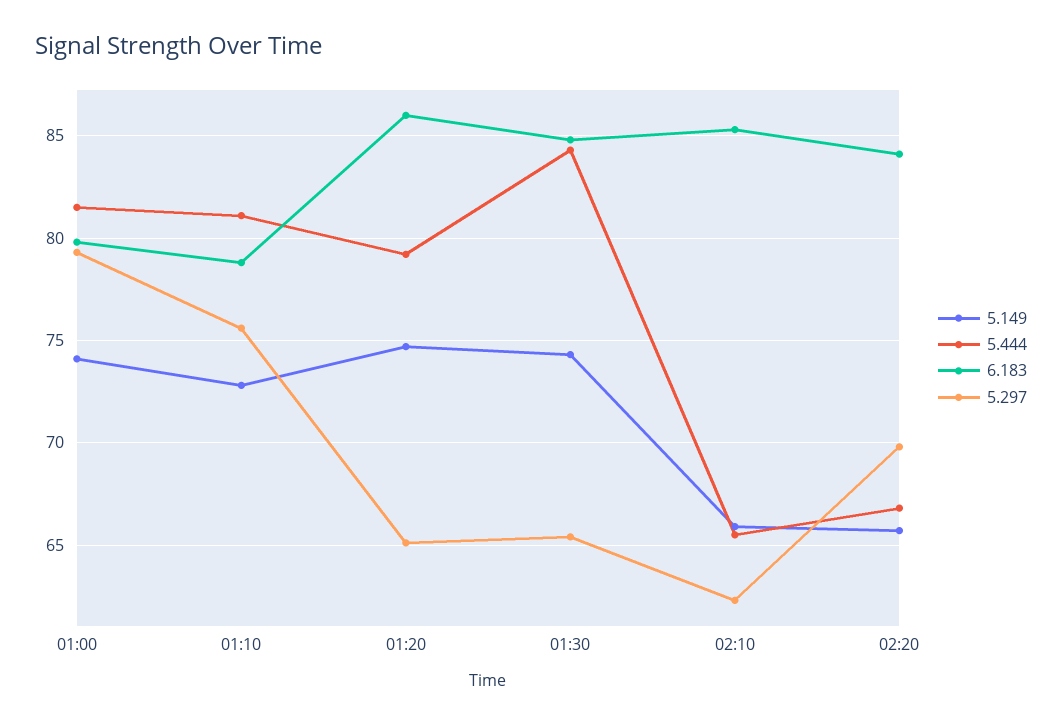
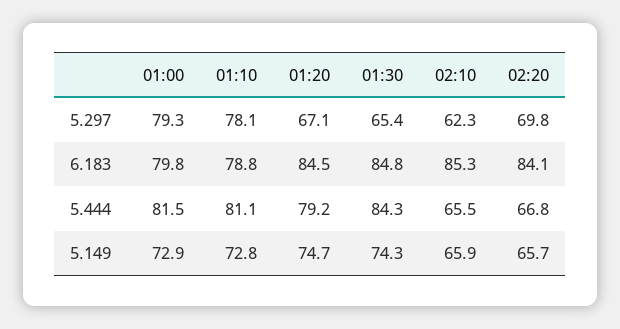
  {
    "5.149": {
-     "01:00": 74,
+     "01:00": 72.9,
      "01:10": 72.8,
      "01:20": 74.7,
      "01:30": 74.3,
      "02:10": 65.9,
      "02:20": 65.7
    },
    "5.444": {
      "01:00": 81.5,
      "01:10": 81.1,
      "01:20": 79.2,
      "01:30": 84.3,
      "02:10": 65.5,
      "02:20": 66.8
    },
    "6.183": {
      "01:00": 79.8,
      "01:10": 78.8,
-     "01:20": 86,
+     "01:20": 84.5,
      "01:30": 84.8,
      "02:10": 85.3,
      "02:20": 84.1
    },
    "5.297": {
      "01:00": 79.3,
-     "01:10": 75.5,
+     "01:10": 78.1,
-     "01:20": 65,
+     "01:20": 67.1,
      "01:30": 65.4,
      "02:10": 62.3,
      "02:20": 69.8
    }
  }

